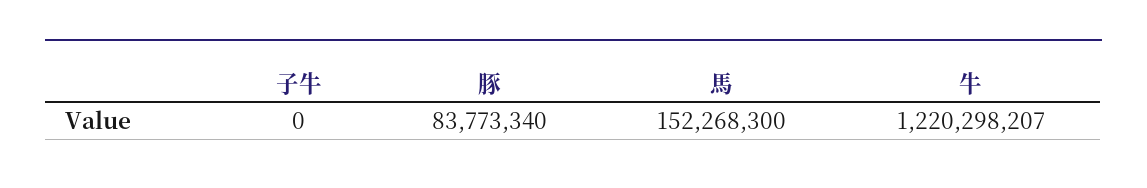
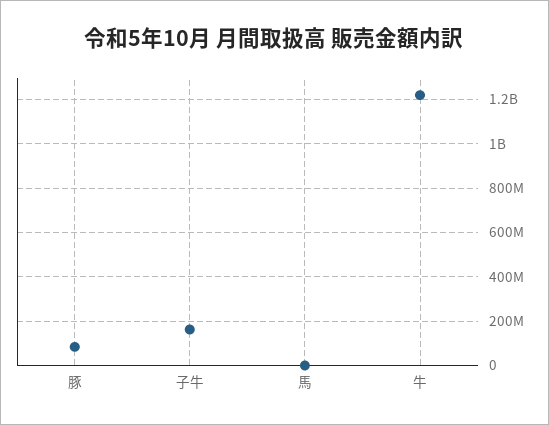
  {
-   "子牛": 0,
+   "子牛": 150000000,
    "豚": 83773340,
-   "馬": 152268300,
+   "馬": 0,
    "牛": 1220298207
  }

